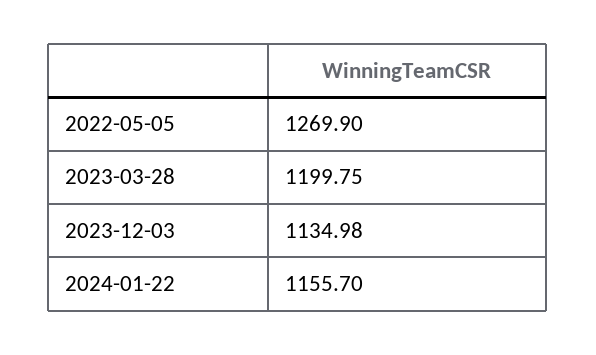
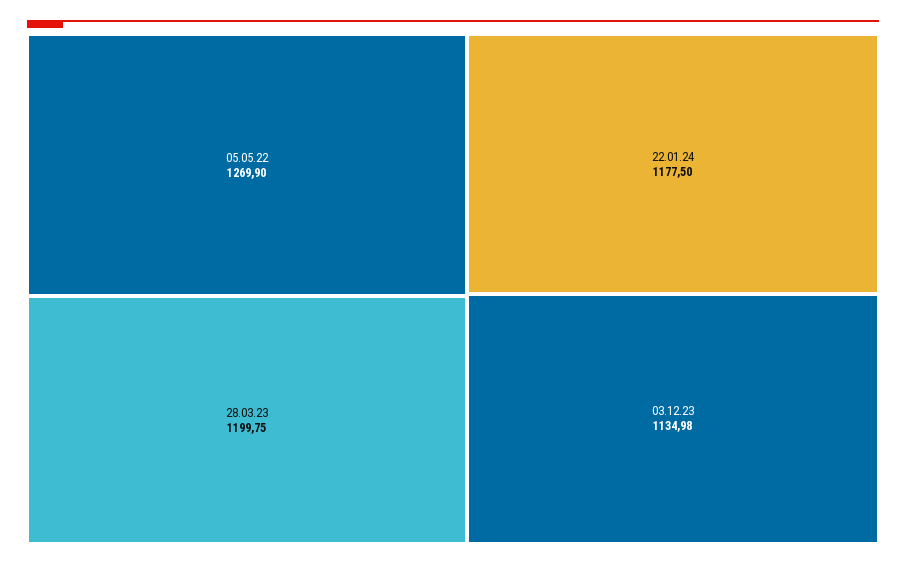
  {
    "2022-05-05": 1269.9,
    "2023-03-28": 1199.75,
    "2023-12-03": 1134.98,
-   "2024-01-22": 1155.7
+   "2024-01-22": 1177.5
  }

